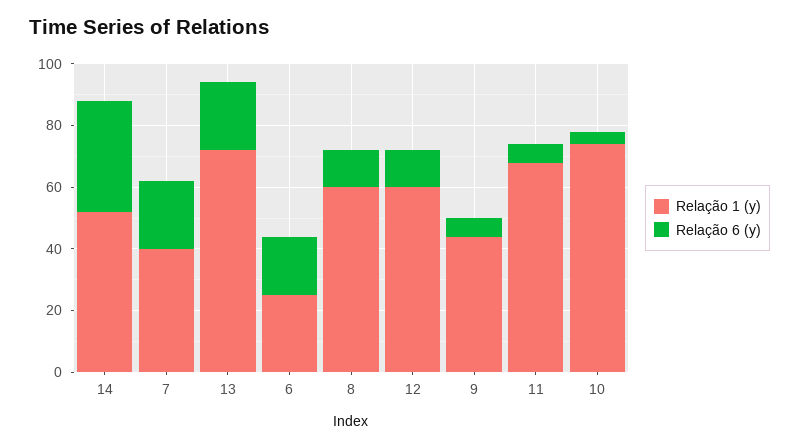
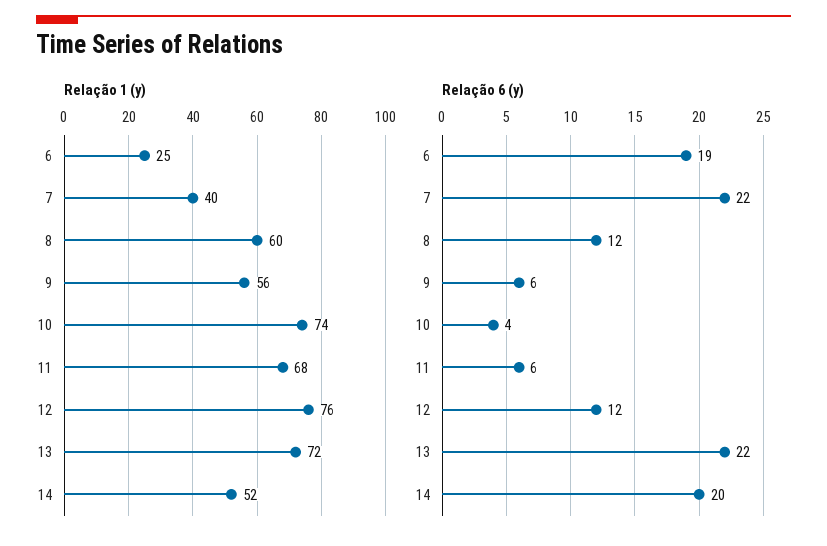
  {
    "Relação 1 (y)": {
      "14": 52,
      "7": 40,
      "13": 72,
      "6": 25,
      "8": 60,
-     "12": 60,
+     "12": 76,
-     "9": 45,
+     "9": 56,
      "11": 68,
      "10": 74
    },
    "Relação 6 (y)": {
-     "14": 35,
+     "14": 20,
      "7": 22,
      "13": 22,
      "6": 19,
      "8": 12,
      "12": 12,
      "9": 6,
      "11": 6,
      "10": 4
    }
  }

